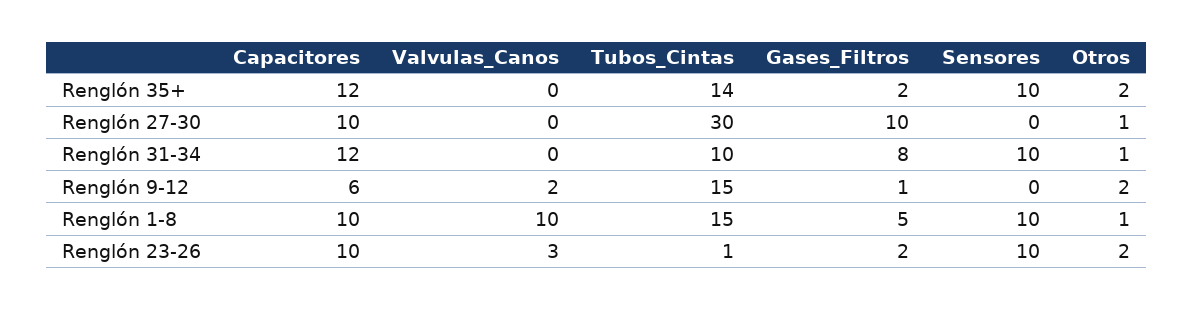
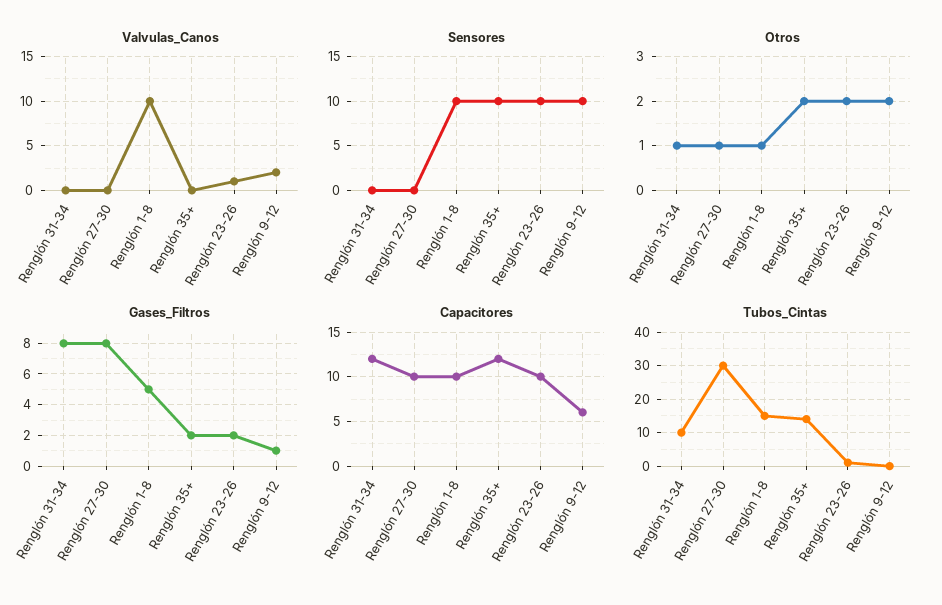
  {
    "Capacitores": {
      "Renglón 35+": 12,
      "Renglón 27-30": 10,
      "Renglón 31-34": 12,
      "Renglón 9-12": 6,
      "Renglón 1-8": 10,
      "Renglón 23-26": 10
    },
    "Valvulas_Canos": {
      "Renglón 35+": 0,
      "Renglón 27-30": 0,
      "Renglón 31-34": 0,
      "Renglón 9-12": 2,
      "Renglón 1-8": 10,
-     "Renglón 23-26": 3
+     "Renglón 23-26": 1
    },
    "Tubos_Cintas": {
      "Renglón 35+": 14,
      "Renglón 27-30": 30,
      "Renglón 31-34": 10,
-     "Renglón 9-12": 15,
+     "Renglón 9-12": 0,
      "Renglón 1-8": 15,
      "Renglón 23-26": 1
    },
    "Gases_Filtros": {
      "Renglón 35+": 2,
-     "Renglón 27-30": 10,
+     "Renglón 27-30": 8,
      "Renglón 31-34": 8,
      "Renglón 9-12": 1,
      "Renglón 1-8": 5,
      "Renglón 23-26": 2
    },
    "Sensores": {
      "Renglón 35+": 10,
      "Renglón 27-30": 0,
-     "Renglón 31-34": 10,
+     "Renglón 31-34": 0,
-     "Renglón 9-12": 0,
+     "Renglón 9-12": 10,
      "Renglón 1-8": 10,
      "Renglón 23-26": 10
    },
    "Otros": {
      "Renglón 35+": 2,
      "Renglón 27-30": 1,
      "Renglón 31-34": 1,
      "Renglón 9-12": 2,
      "Renglón 1-8": 1,
      "Renglón 23-26": 2
    }
  }

